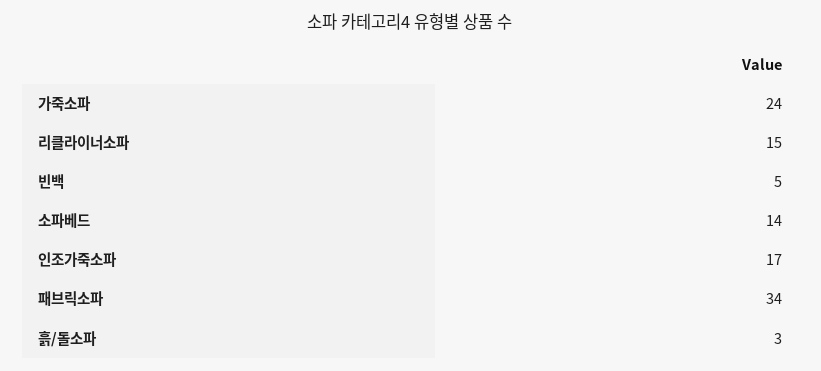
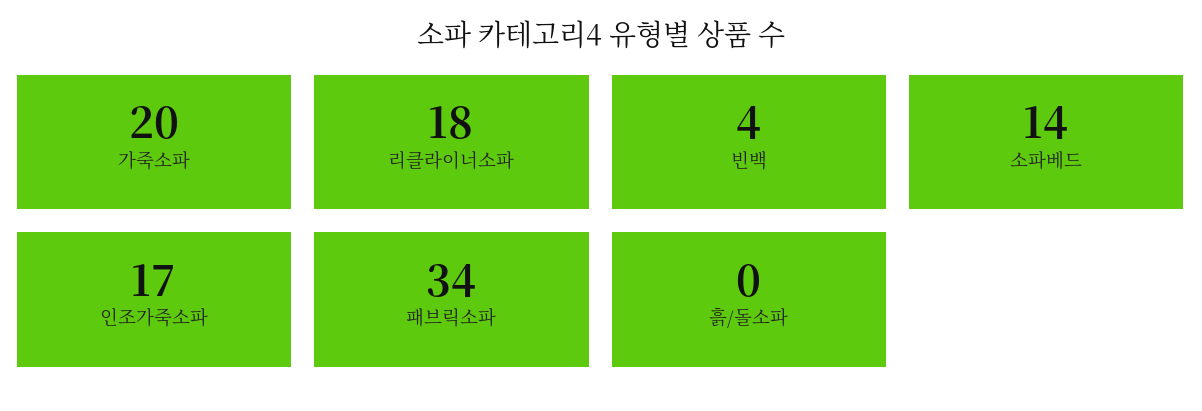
  {
-   "가죽소파": 24,
+   "가죽소파": 20,
-   "리클라이너소파": 15,
+   "리클라이너소파": 18,
-   "빈백": 5,
+   "빈백": 4,
    "소파베드": 14,
    "인조가죽소파": 17,
    "패브릭소파": 34,
-   "흙/돌소파": 3
+   "흙/돌소파": 0
  }

